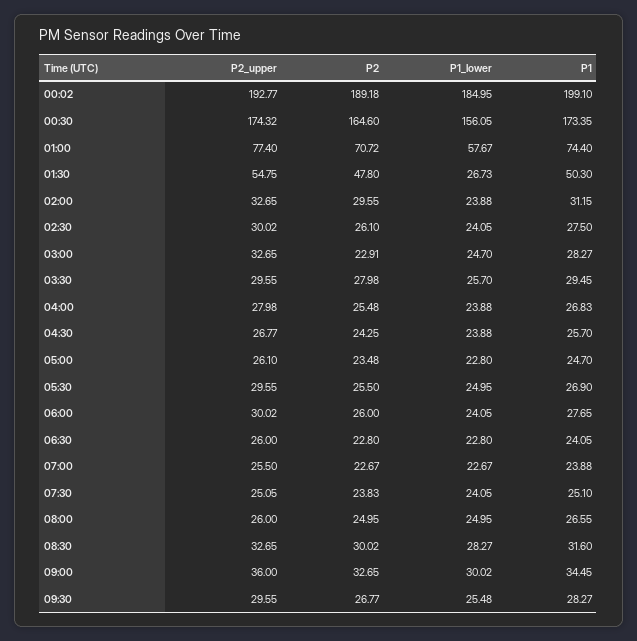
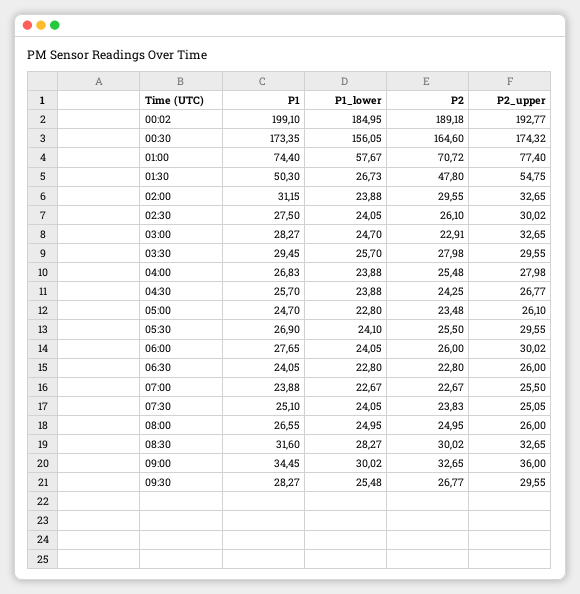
  {
    "P2_upper": {
      "00:02": 192.77,
      "00:30": 174.32,
      "01:00": 77.4,
      "01:30": 54.75,
      "02:00": 32.65,
      "02:30": 30.02,
      "03:00": 32.65,
      "03:30": 29.55,
      "04:00": 27.98,
      "04:30": 26.77,
      "05:00": 26.1,
      "05:30": 29.55,
      "06:00": 30.02,
      "06:30": 26,
      "07:00": 25.5,
      "07:30": 25.05,
      "08:00": 26,
      "08:30": 32.65,
      "09:00": 36,
      "09:30": 29.55
    },
    "P2": {
      "00:02": 189.18,
      "00:30": 164.6,
      "01:00": 70.72,
      "01:30": 47.8,
      "02:00": 29.55,
      "02:30": 26.1,
      "03:00": 22.91,
      "03:30": 27.98,
      "04:00": 25.48,
      "04:30": 24.25,
      "05:00": 23.48,
      "05:30": 25.5,
      "06:00": 26,
      "06:30": 22.8,
      "07:00": 22.67,
      "07:30": 23.83,
      "08:00": 24.95,
      "08:30": 30.02,
      "09:00": 32.65,
      "09:30": 26.77
    },
    "P1_lower": {
      "00:02": 184.95,
      "00:30": 156.05,
      "01:00": 57.67,
      "01:30": 26.73,
      "02:00": 23.88,
      "02:30": 24.05,
      "03:00": 24.7,
      "03:30": 25.7,
      "04:00": 23.88,
      "04:30": 23.88,
      "05:00": 22.8,
-     "05:30": 24.95,
+     "05:30": 24.1,
      "06:00": 24.05,
      "06:30": 22.8,
      "07:00": 22.67,
      "07:30": 24.05,
      "08:00": 24.95,
      "08:30": 28.27,
      "09:00": 30.02,
      "09:30": 25.48
    },
    "P1": {
      "00:02": 199.1,
      "00:30": 173.35,
      "01:00": 74.4,
      "01:30": 50.3,
      "02:00": 31.15,
      "02:30": 27.5,
      "03:00": 28.27,
      "03:30": 29.45,
      "04:00": 26.83,
      "04:30": 25.7,
      "05:00": 24.7,
      "05:30": 26.9,
      "06:00": 27.65,
      "06:30": 24.05,
      "07:00": 23.88,
      "07:30": 25.1,
      "08:00": 26.55,
      "08:30": 31.6,
      "09:00": 34.45,
      "09:30": 28.27
    }
  }

